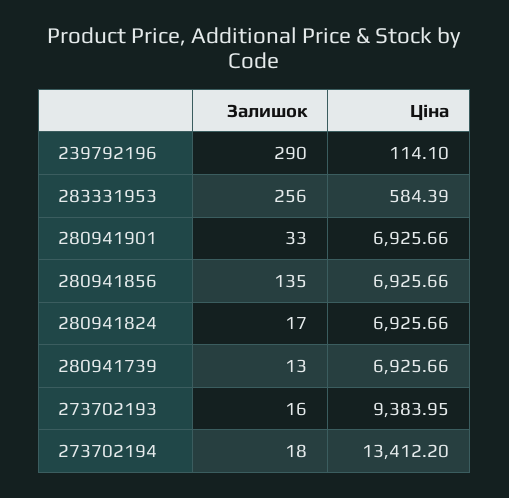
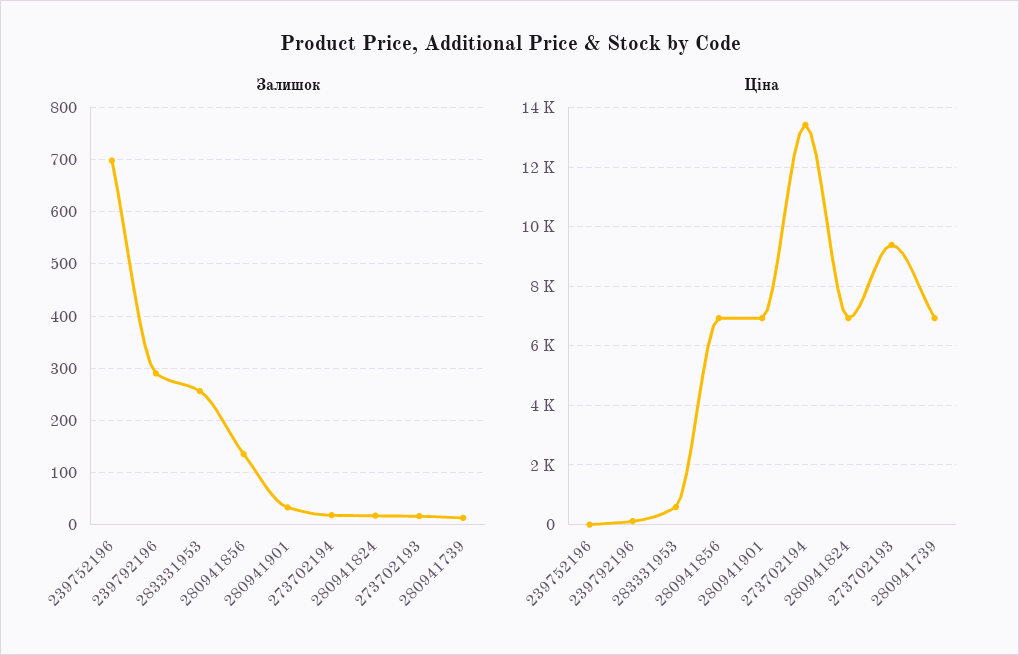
  {
    "Залишок": {
      "239792196": 290,
      "283331953": 256,
      "280941901": 33,
      "280941856": 135,
      "280941824": 17,
      "280941739": 13,
      "273702193": 16,
-     "273702194": 18
+     "273702194": 18,
+     "239752196": 700
    },
    "Ціна": {
      "239792196": 114.1,
      "283331953": 584.39,
      "280941901": 6925.66,
      "280941856": 6925.66,
      "280941824": 6925.66,
      "280941739": 6925.66,
      "273702193": 9383.95,
-     "273702194": 13412.2
+     "273702194": 13412.2,
+     "239752196": 0
    }
  }

